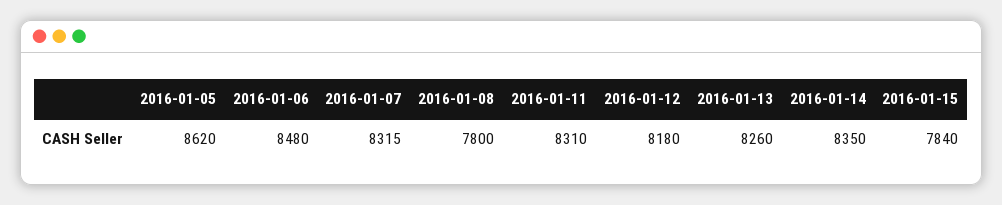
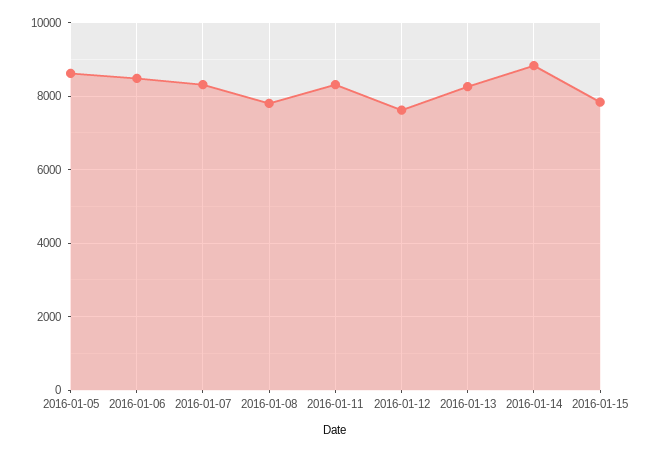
  {
    "2016-01-05": 8620,
    "2016-01-06": 8480,
    "2016-01-07": 8315,
    "2016-01-08": 7800,
    "2016-01-11": 8310,
-   "2016-01-12": 8180,
+   "2016-01-12": 7600,
    "2016-01-13": 8260,
-   "2016-01-14": 8350,
+   "2016-01-14": 8800,
    "2016-01-15": 7840
  }

